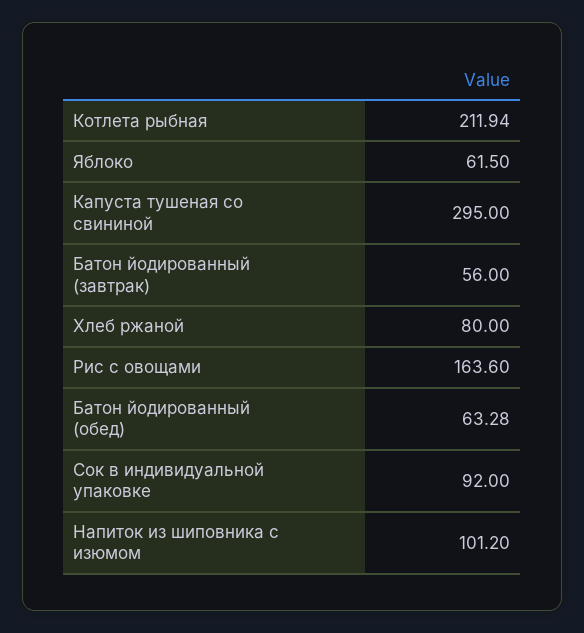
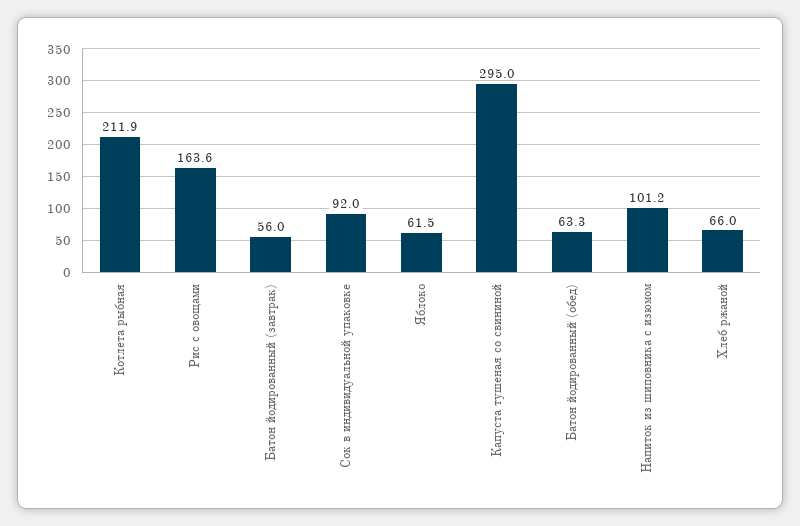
  {
    "Котлета рыбная": 211.94,
    "Яблоко": 61.5,
    "Капуста тушеная со свининой": 295,
    "Батон йодированный (завтрак)": 56,
-   "Хлеб ржаной": 80,
+   "Хлеб ржаной": 66,
    "Рис с овощами": 163.6,
    "Батон йодированный (обед)": 63.28,
    "Сок в индивидуальной упаковке": 92,
    "Напиток из шиповника с изюмом": 101.2
  }

